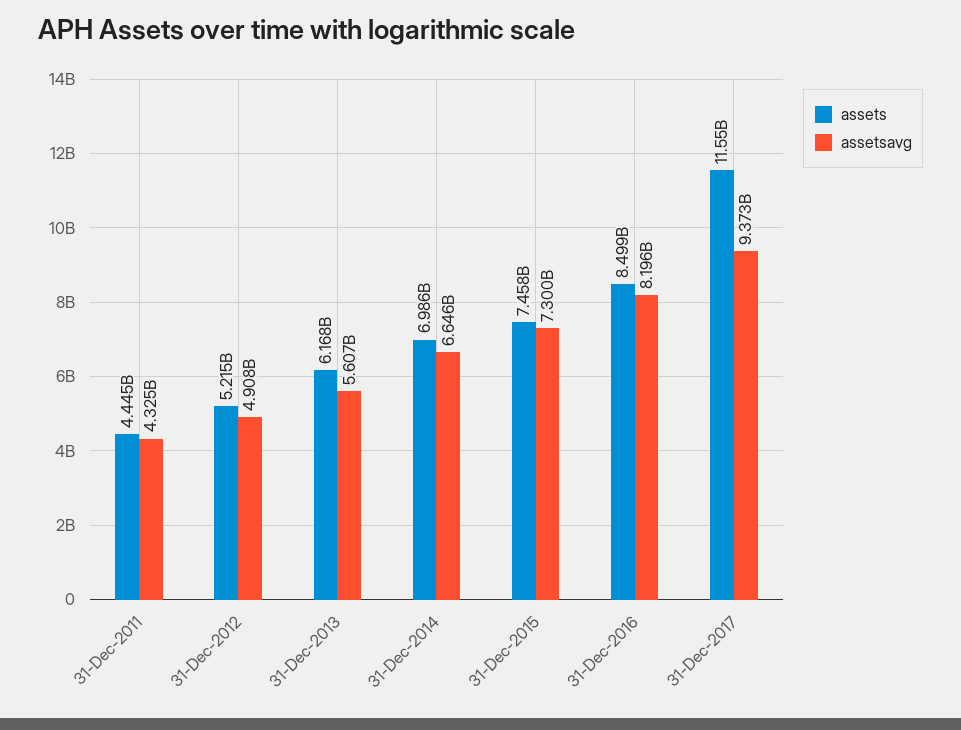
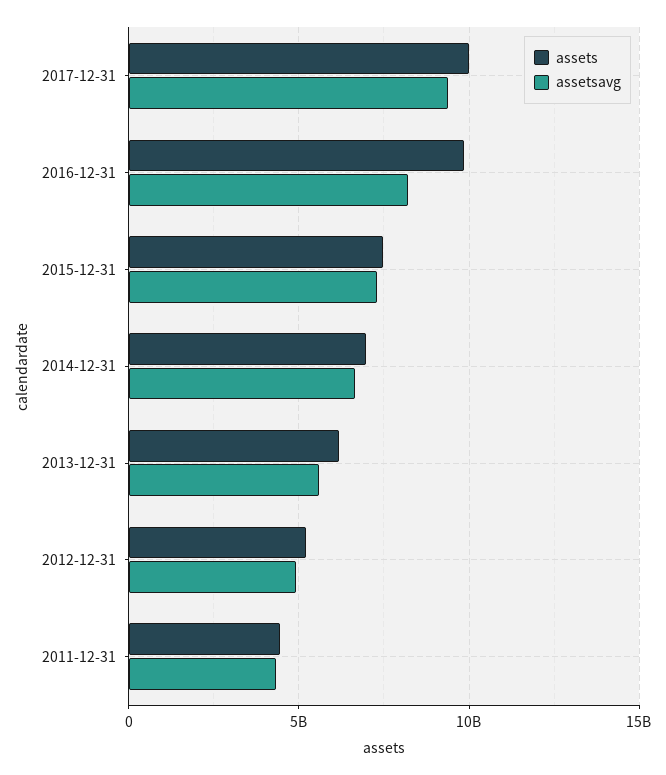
  {
    "assets": {
      "31-Dec-2011": 4445000000,
      "31-Dec-2012": 5215000000,
      "31-Dec-2013": 6168000000,
      "31-Dec-2014": 6986000000,
      "31-Dec-2015": 7458000000,
-     "31-Dec-2016": 8499000000,
+     "31-Dec-2016": 10000000000,
-     "31-Dec-2017": 11550000000
+     "31-Dec-2017": 10000000000
    },
    "assetsavg": {
      "31-Dec-2011": 4325000000,
      "31-Dec-2012": 4908000000,
      "31-Dec-2013": 5607000000,
      "31-Dec-2014": 6646000000,
      "31-Dec-2015": 7300000000,
      "31-Dec-2016": 8196000000,
      "31-Dec-2017": 9373000000
    }
  }

